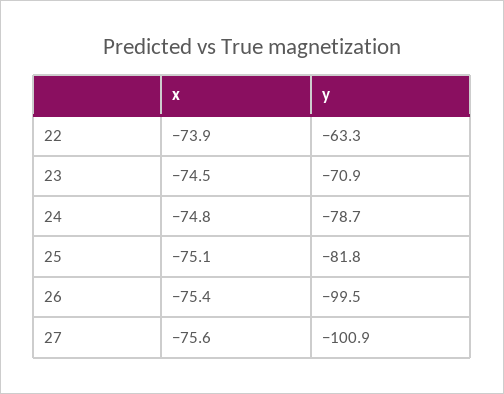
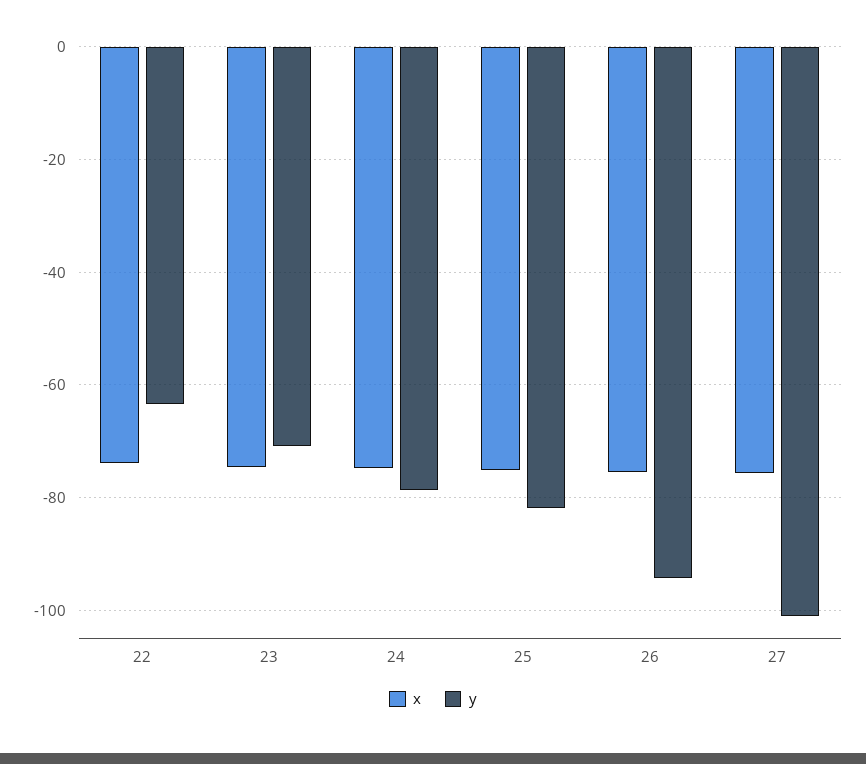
  {
    "x": {
      "22": -73.9,
      "23": -74.5,
      "24": -74.8,
      "25": -75.1,
      "26": -75.4,
      "27": -75.6
    },
    "y": {
      "22": -63.3,
      "23": -70.9,
      "24": -78.7,
      "25": -81.8,
-     "26": -99.5,
+     "26": -94,
      "27": -100.9
    }
  }

